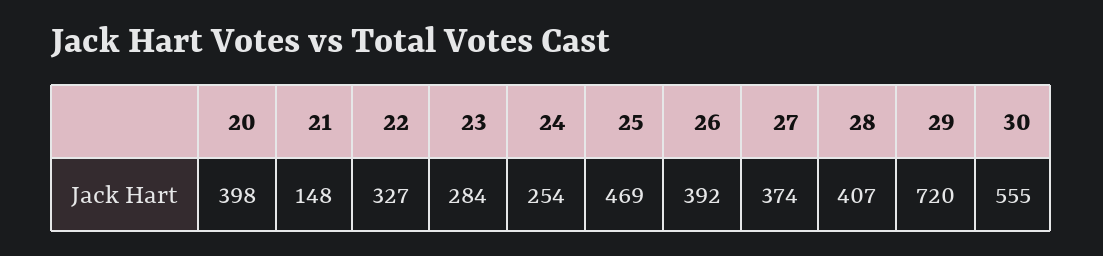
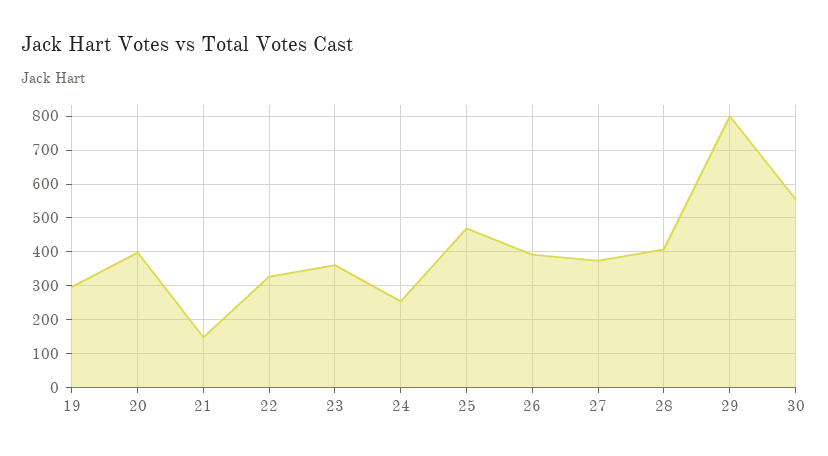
  {
    "20": 398,
    "21": 148,
    "22": 327,
-   "23": 284,
+   "23": 360,
    "24": 254,
    "25": 469,
    "26": 392,
    "27": 374,
    "28": 407,
-   "29": 720,
+   "29": 800,
-   "30": 555
+   "30": 555,
+   "19": 300
  }

